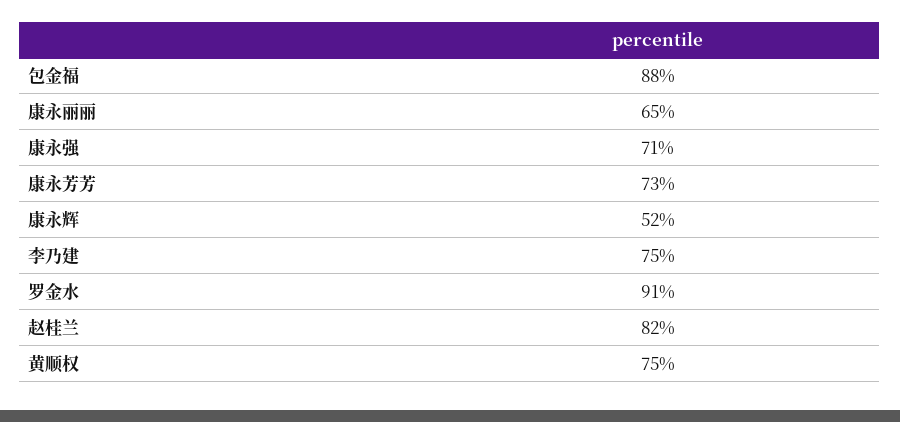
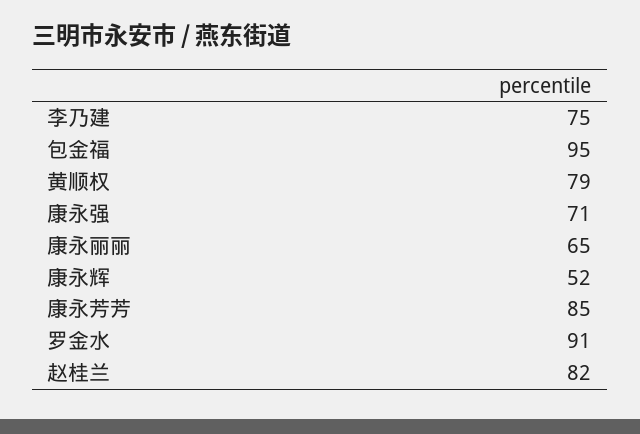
  {
-   "包金福": 88,
+   "包金福": 95,
    "康永丽丽": 65,
    "康永强": 71,
-   "康永芳芳": 73,
+   "康永芳芳": 85,
    "康永辉": 52,
    "李乃建": 75,
    "罗金水": 91,
    "赵桂兰": 82,
-   "黄顺权": 75
+   "黄顺权": 79
  }

